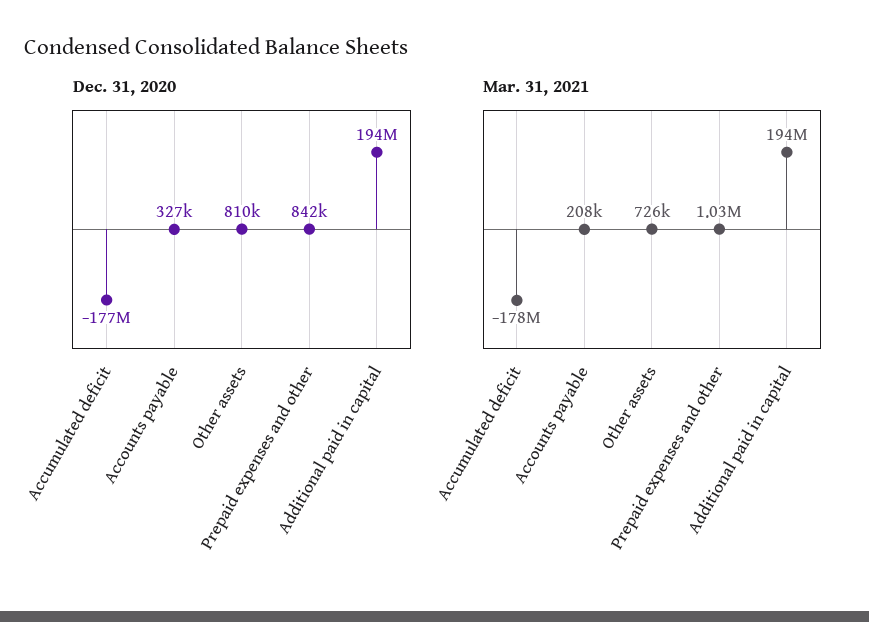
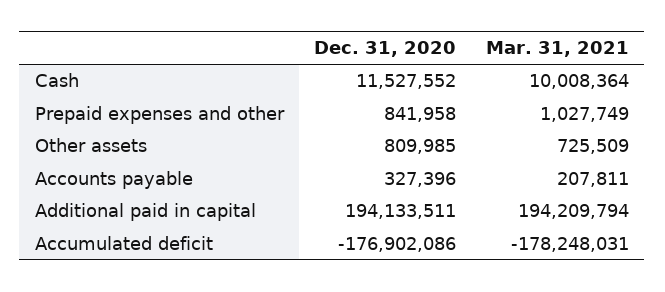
  {
    "Dec. 31, 2020": {
      "Accumulated deficit": -176902086,
      "Accounts payable": 327396,
      "Other assets": 809985,
      "Prepaid expenses and other": 841958,
-     "Additional paid in capital": 194133511
+     "Additional paid in capital": 194133511,
+     "Cash": 11527552
    },
    "Mar. 31, 2021": {
      "Accumulated deficit": -178248031,
      "Accounts payable": 207811,
      "Other assets": 725509,
      "Prepaid expenses and other": 1027749,
-     "Additional paid in capital": 194209794
+     "Additional paid in capital": 194209794,
+     "Cash": 10008364
    }
  }

